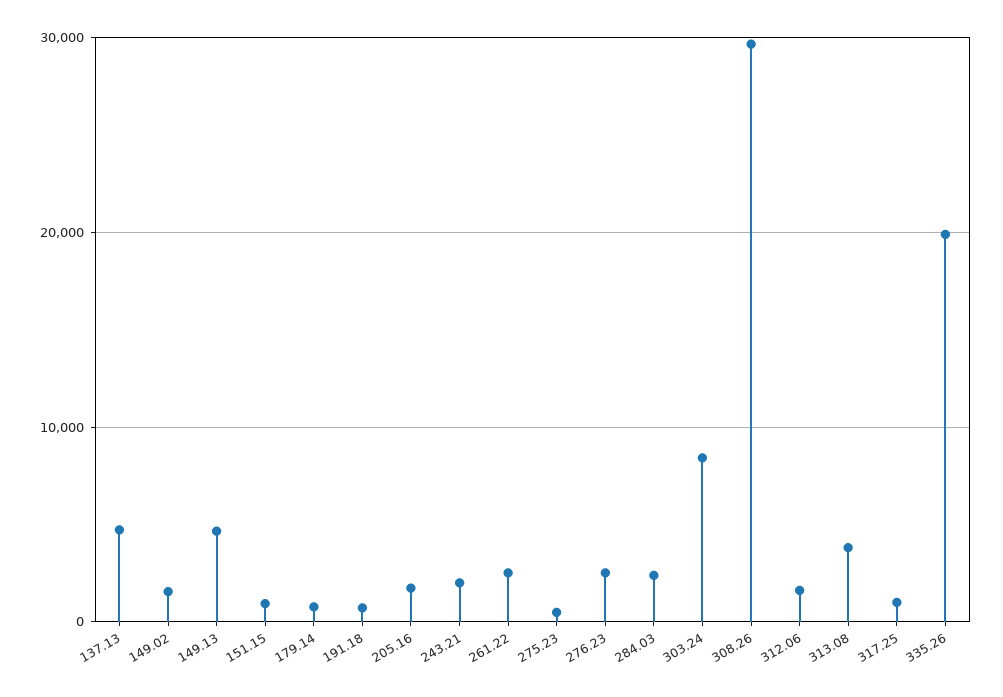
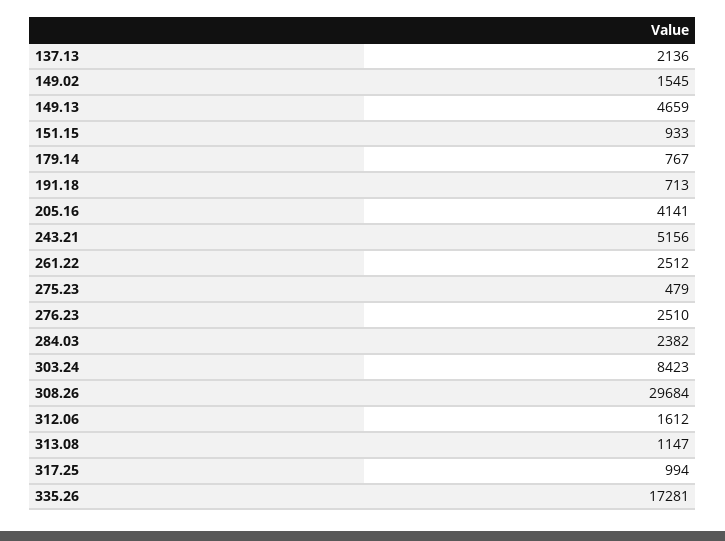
  {
-   "137.13": 5000,
+   "137.13": 2136,
    "149.02": 1545,
    "149.13": 4659,
    "151.15": 933,
    "179.14": 767,
    "191.18": 713,
-   "205.16": 2000,
+   "205.16": 4141,
-   "243.21": 2000,
+   "243.21": 5156,
    "261.22": 2512,
    "275.23": 479,
    "276.23": 2510,
    "284.03": 2382,
    "303.24": 8423,
    "308.26": 29684,
    "312.06": 1612,
-   "313.08": 4000,
+   "313.08": 1147,
    "317.25": 994,
-   "335.26": 20000
+   "335.26": 17281
  }

